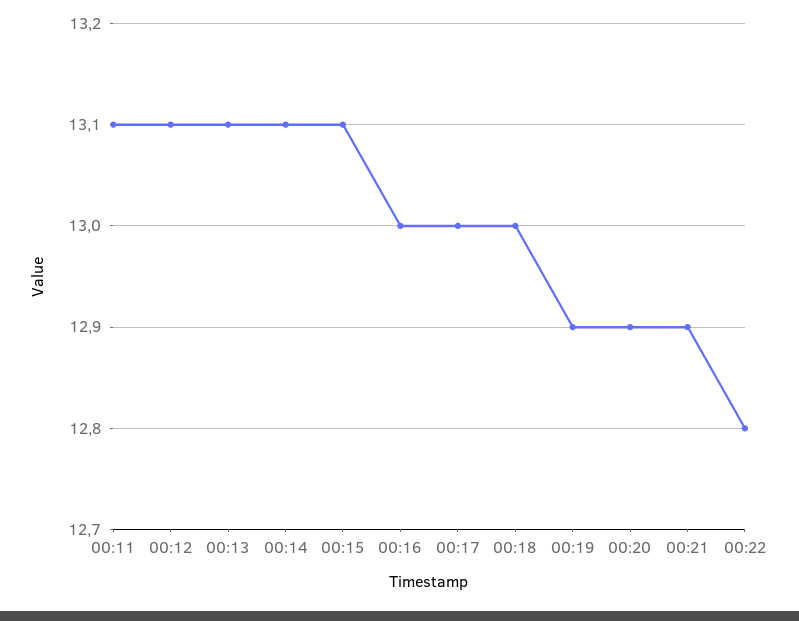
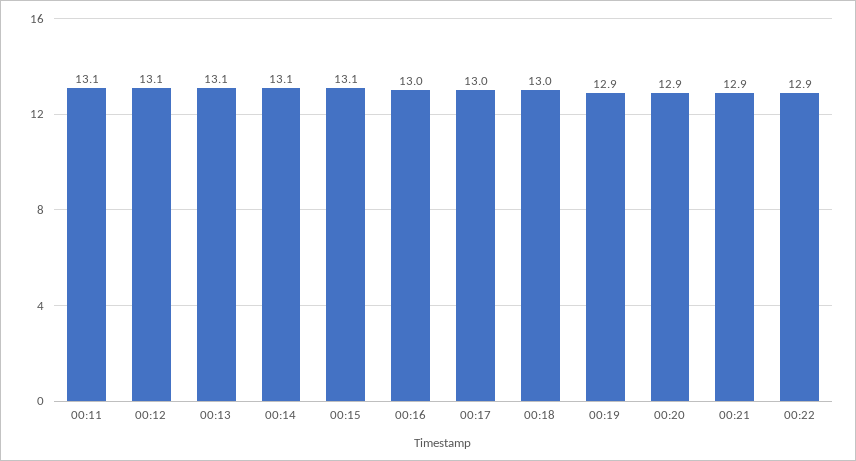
  {
    "00:11": 13.1,
    "00:12": 13.1,
    "00:13": 13.1,
    "00:14": 13.1,
    "00:15": 13.1,
    "00:16": 13,
    "00:17": 13,
    "00:18": 13,
    "00:19": 12.9,
    "00:20": 12.9,
    "00:21": 12.9,
-   "00:22": 12.8
+   "00:22": 12.9
  }

